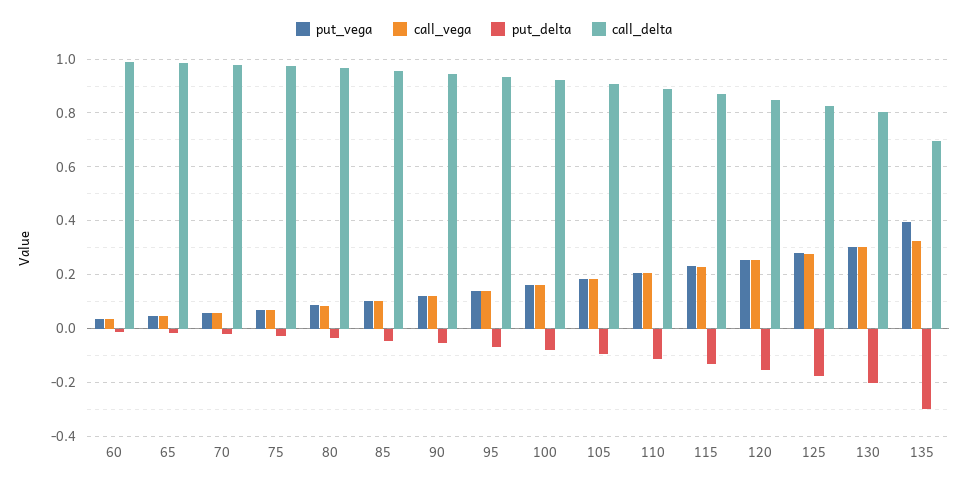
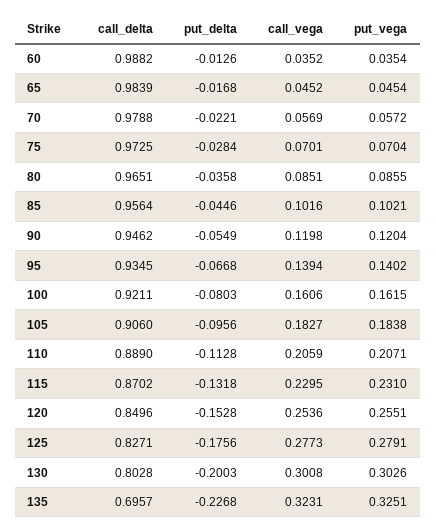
  {
    "put_vega": {
      "60": 0.0354,
      "65": 0.0454,
      "70": 0.0572,
      "75": 0.0704,
      "80": 0.0855,
      "85": 0.1021,
      "90": 0.1204,
      "95": 0.1402,
      "100": 0.1615,
      "105": 0.1838,
      "110": 0.2071,
      "115": 0.231,
      "120": 0.2551,
      "125": 0.2791,
      "130": 0.3026,
-     "135": 0.4
+     "135": 0.3251
    },
    "call_vega": {
      "60": 0.0352,
      "65": 0.0452,
      "70": 0.0569,
      "75": 0.0701,
      "80": 0.0851,
      "85": 0.1016,
      "90": 0.1198,
      "95": 0.1394,
      "100": 0.1606,
      "105": 0.1827,
      "110": 0.2059,
      "115": 0.2295,
      "120": 0.2536,
      "125": 0.2773,
      "130": 0.3008,
      "135": 0.3231
    },
    "put_delta": {
      "60": -0.0126,
      "65": -0.0168,
      "70": -0.0221,
      "75": -0.0284,
      "80": -0.0358,
      "85": -0.0446,
      "90": -0.0549,
      "95": -0.0668,
      "100": -0.0803,
      "105": -0.0956,
      "110": -0.1128,
      "115": -0.1318,
      "120": -0.1528,
      "125": -0.1756,
      "130": -0.2003,
-     "135": -0.3
+     "135": -0.2268
    },
    "call_delta": {
      "60": 0.9882,
      "65": 0.9839,
      "70": 0.9788,
      "75": 0.9725,
      "80": 0.9651,
      "85": 0.9564,
      "90": 0.9462,
      "95": 0.9345,
      "100": 0.9211,
      "105": 0.906,
      "110": 0.889,
      "115": 0.8702,
      "120": 0.8496,
      "125": 0.8271,
      "130": 0.8028,
      "135": 0.6957
    }
  }

